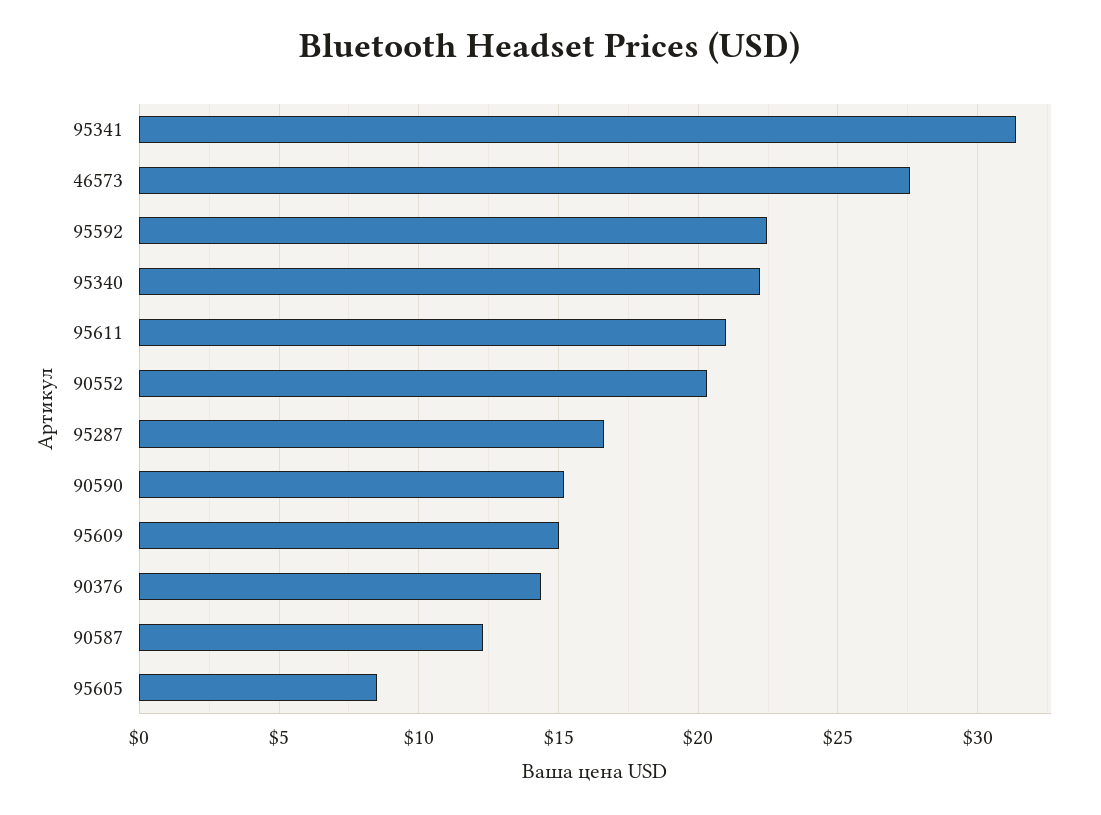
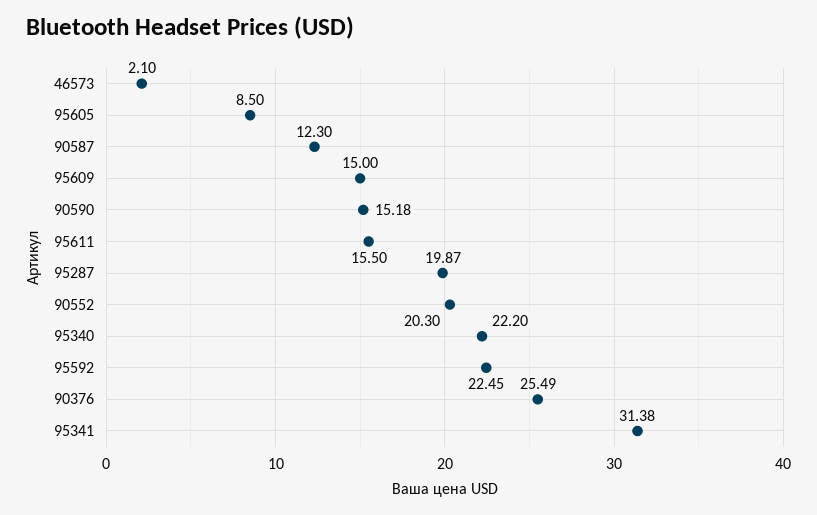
  {
    "95341": 31.38,
-   "46573": 27.5,
+   "46573": 2.1,
    "95592": 22.45,
    "95340": 22.2,
-   "95611": 21,
+   "95611": 15.5,
    "90552": 20.3,
-   "95287": 16.5,
+   "95287": 19.87,
    "90590": 15.18,
    "95609": 15,
-   "90376": 14.5,
+   "90376": 25.49,
    "90587": 12.3,
    "95605": 8.5
  }

